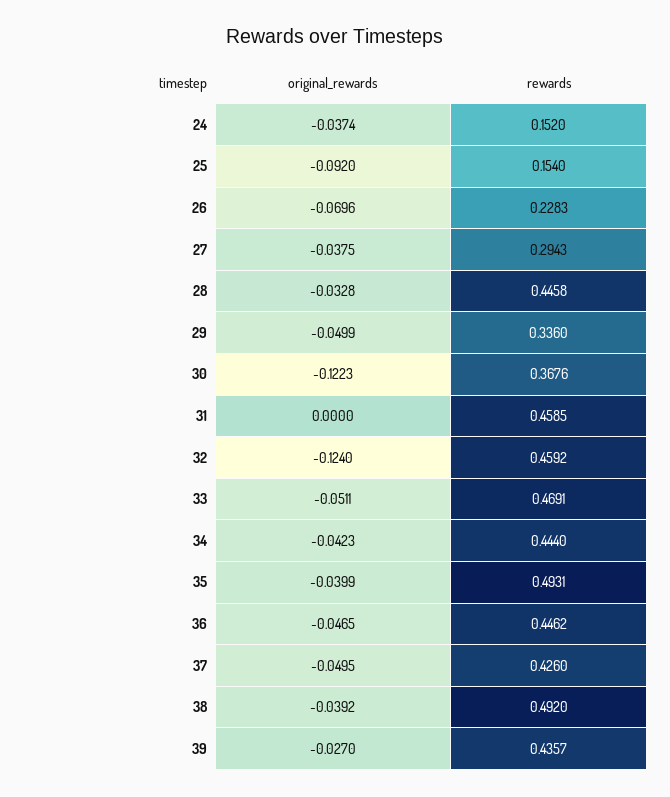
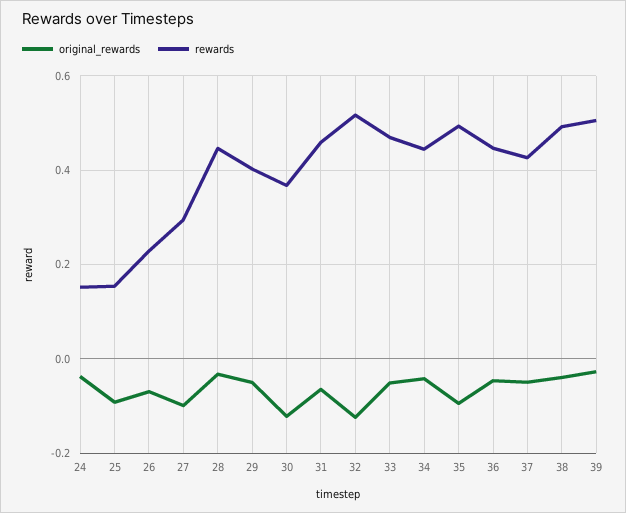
  {
    "original_rewards": {
      "24": -0.0374,
      "25": -0.092,
      "26": -0.0696,
-     "27": -0.0375,
+     "27": -0.1,
      "28": -0.0328,
      "29": -0.0499,
      "30": -0.1223,
-     "31": 0,
+     "31": -0.06,
      "32": -0.124,
      "33": -0.0511,
      "34": -0.0423,
-     "35": -0.0399,
+     "35": -0.1,
      "36": -0.0465,
      "37": -0.0495,
      "38": -0.0392,
      "39": -0.027
    },
    "rewards": {
      "24": 0.152,
      "25": 0.154,
      "26": 0.2283,
      "27": 0.2943,
      "28": 0.4458,
-     "29": 0.336,
+     "29": 0.4,
      "30": 0.3676,
      "31": 0.4585,
-     "32": 0.4592,
+     "32": 0.52,
      "33": 0.4691,
      "34": 0.444,
      "35": 0.4931,
      "36": 0.4462,
      "37": 0.426,
      "38": 0.492,
-     "39": 0.4357
+     "39": 0.5
    }
  }

